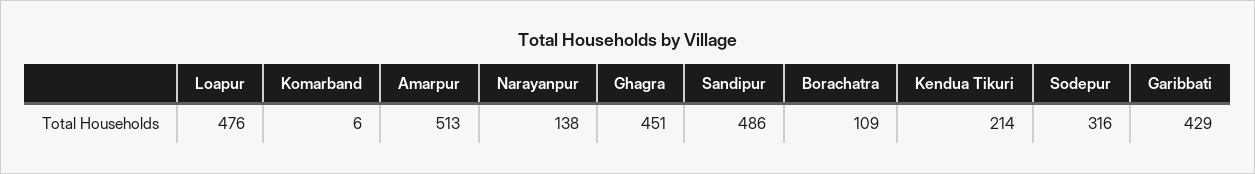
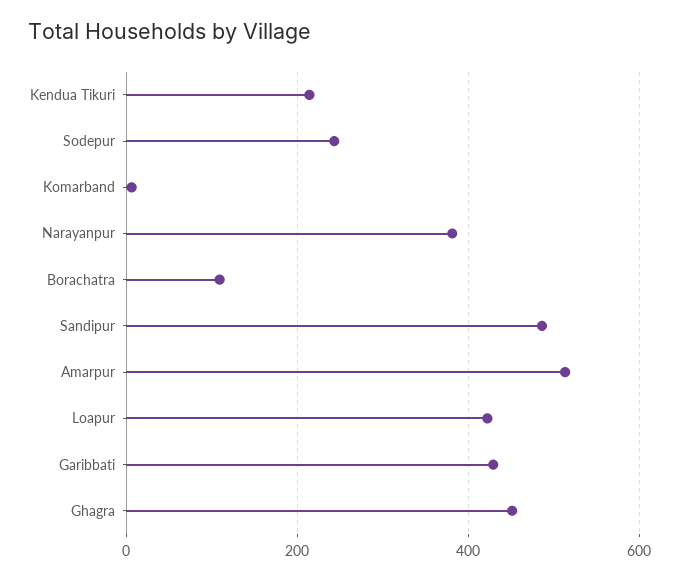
  {
-   "Loapur": 476,
+   "Loapur": 420,
    "Komarband": 6,
    "Amarpur": 513,
-   "Narayanpur": 138,
+   "Narayanpur": 380,
    "Ghagra": 451,
    "Sandipur": 486,
    "Borachatra": 109,
    "Kendua Tikuri": 214,
-   "Sodepur": 316,
+   "Sodepur": 240,
    "Garibbati": 429
  }

